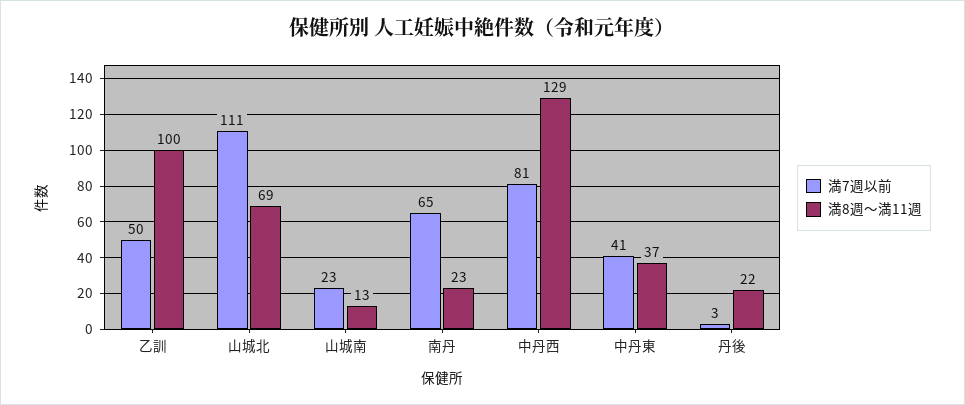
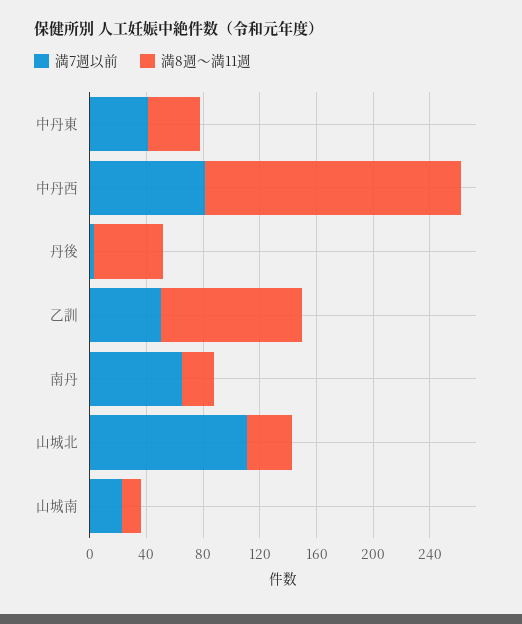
  {
    "満7週以前": {
      "乙訓": 50,
      "山城北": 111,
      "山城南": 23,
      "南丹": 65,
      "中丹西": 81,
      "中丹東": 41,
      "丹後": 3
    },
    "満8週～満11週": {
      "乙訓": 100,
-     "山城北": 69,
+     "山城北": 30,
      "山城南": 13,
      "南丹": 23,
-     "中丹西": 129,
+     "中丹西": 180,
      "中丹東": 37,
-     "丹後": 22
+     "丹後": 50
    }
  }

